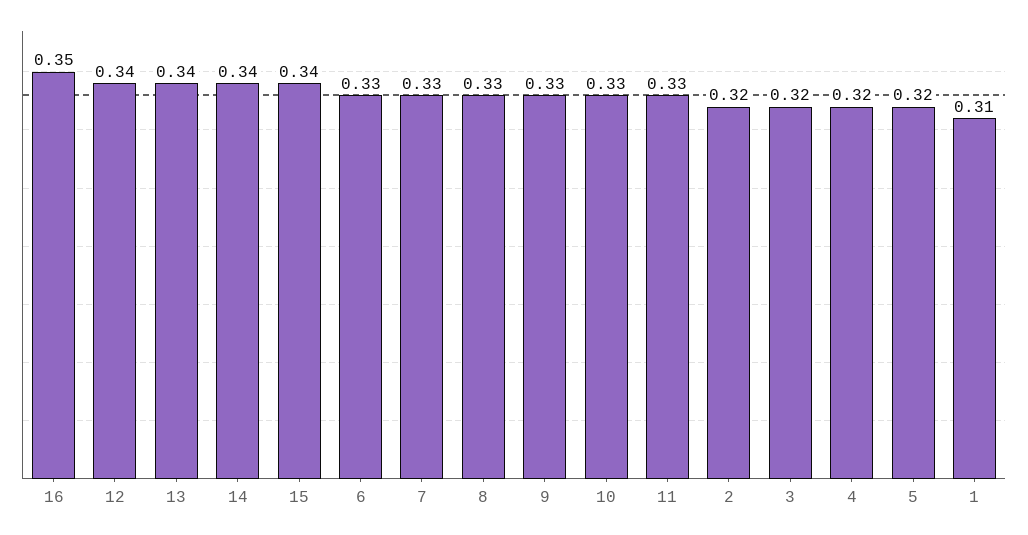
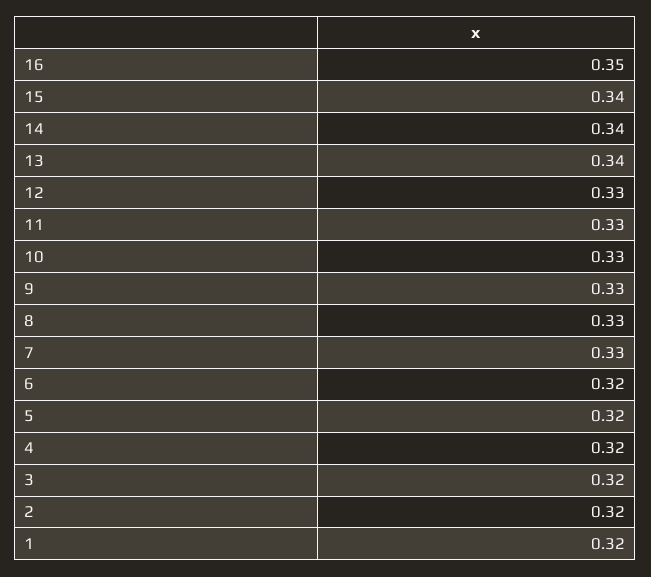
  {
    "16": 0.35,
-   "12": 0.34,
+   "12": 0.33,
    "13": 0.34,
    "14": 0.34,
    "15": 0.34,
-   "6": 0.33,
+   "6": 0.32,
    "7": 0.33,
    "8": 0.33,
    "9": 0.33,
    "10": 0.33,
    "11": 0.33,
    "2": 0.32,
    "3": 0.32,
    "4": 0.32,
    "5": 0.32,
-   "1": 0.31
+   "1": 0.32
  }

